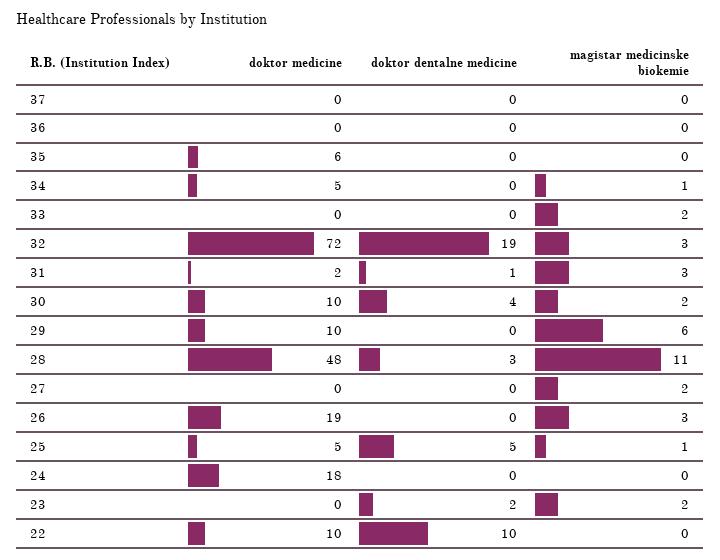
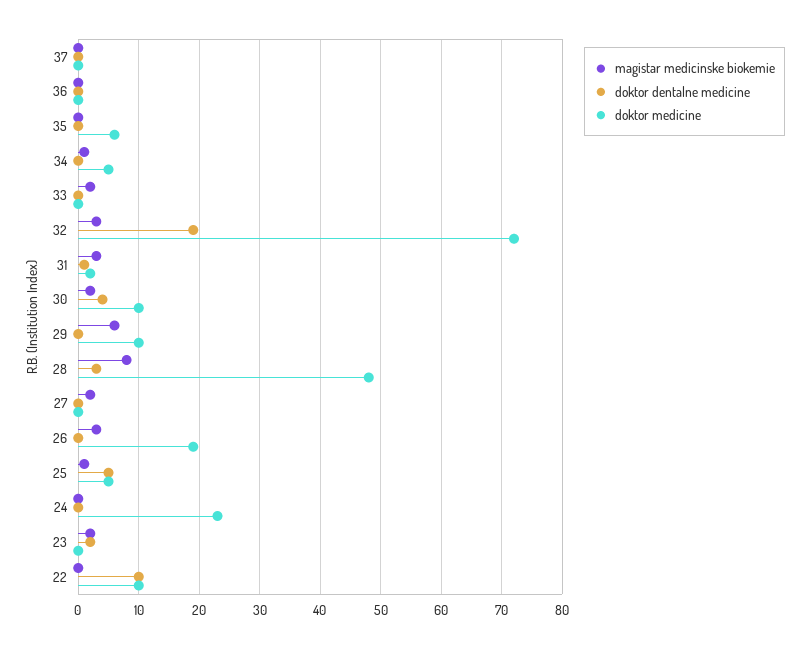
  {
    "doktor medicine": {
      "37": 0,
      "36": 0,
      "35": 6,
      "34": 5,
      "33": 0,
      "32": 72,
      "31": 2,
      "30": 10,
      "29": 10,
      "28": 48,
      "27": 0,
      "26": 19,
      "25": 5,
-     "24": 18,
+     "24": 23,
      "23": 0,
      "22": 10
    },
    "doktor dentalne medicine": {
      "37": 0,
      "36": 0,
      "35": 0,
      "34": 0,
      "33": 0,
      "32": 19,
      "31": 1,
      "30": 4,
      "29": 0,
      "28": 3,
      "27": 0,
      "26": 0,
      "25": 5,
      "24": 0,
      "23": 2,
      "22": 10
    },
    "magistar medicinske biokemie": {
      "37": 0,
      "36": 0,
      "35": 0,
      "34": 1,
      "33": 2,
      "32": 3,
      "31": 3,
      "30": 2,
      "29": 6,
-     "28": 11,
+     "28": 8,
      "27": 2,
      "26": 3,
      "25": 1,
      "24": 0,
      "23": 2,
      "22": 0
    }
  }

